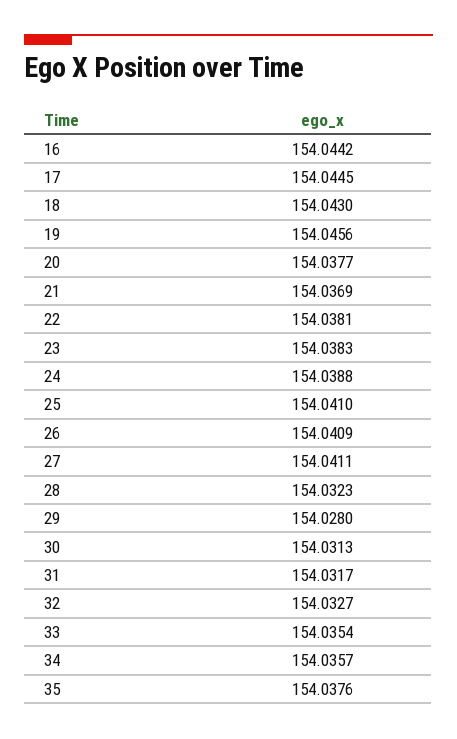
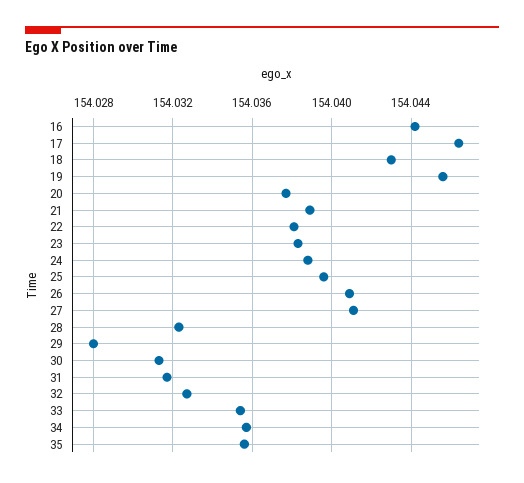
  {
    "16": 154.0442,
-   "17": 154.0445,
+   "17": 154.0465,
    "18": 154.043,
    "19": 154.0456,
    "20": 154.0377,
-   "21": 154.0369,
+   "21": 154.039,
    "22": 154.0381,
    "23": 154.0383,
    "24": 154.0388,
-   "25": 154.041,
+   "25": 154.0395,
    "26": 154.0409,
    "27": 154.0411,
    "28": 154.0323,
    "29": 154.028,
    "30": 154.0313,
    "31": 154.0317,
    "32": 154.0327,
    "33": 154.0354,
    "34": 154.0357,
-   "35": 154.0376
+   "35": 154.0355
  }

